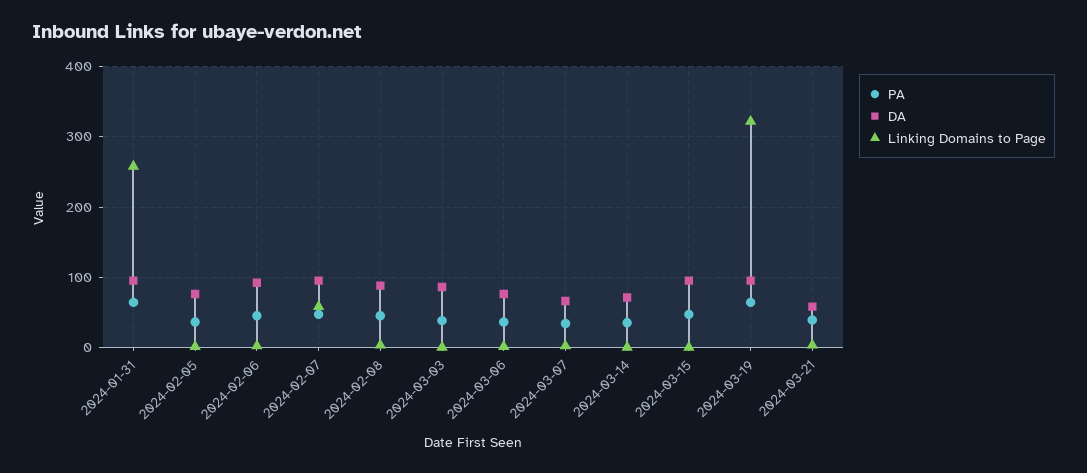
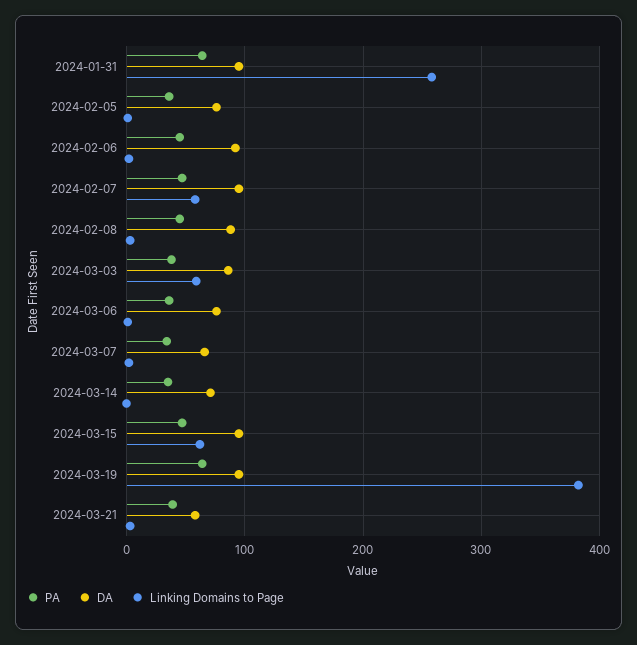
  {
    "PA": {
      "2024-01-31": 60,
      "2024-02-05": 40,
      "2024-02-06": 50,
      "2024-02-07": 50,
      "2024-02-08": 50,
      "2024-03-03": 40,
      "2024-03-06": 40,
      "2024-03-07": 30,
      "2024-03-14": 40,
      "2024-03-15": 50,
      "2024-03-19": 60,
      "2024-03-21": 40
    },
    "DA": {
      "2024-01-31": 100,
      "2024-02-05": 80,
      "2024-02-06": 90,
      "2024-02-07": 100,
      "2024-02-08": 90,
      "2024-03-03": 90,
      "2024-03-06": 80,
      "2024-03-07": 70,
      "2024-03-14": 70,
      "2024-03-15": 100,
      "2024-03-19": 100,
      "2024-03-21": 60
    },
    "Linking Domains to Page": {
      "2024-01-31": 260,
      "2024-02-05": 0,
      "2024-02-06": 0,
      "2024-02-07": 60,
      "2024-02-08": 0,
-     "2024-03-03": 0,
+     "2024-03-03": 60,
      "2024-03-06": 0,
      "2024-03-07": 0,
      "2024-03-14": 0,
-     "2024-03-15": 0,
+     "2024-03-15": 60,
-     "2024-03-19": 320,
+     "2024-03-19": 380,
      "2024-03-21": 0
    }
  }

